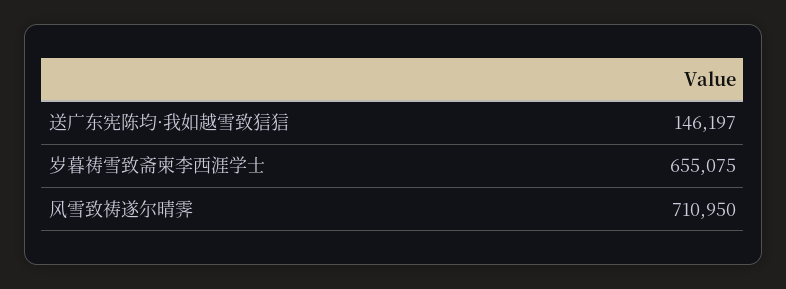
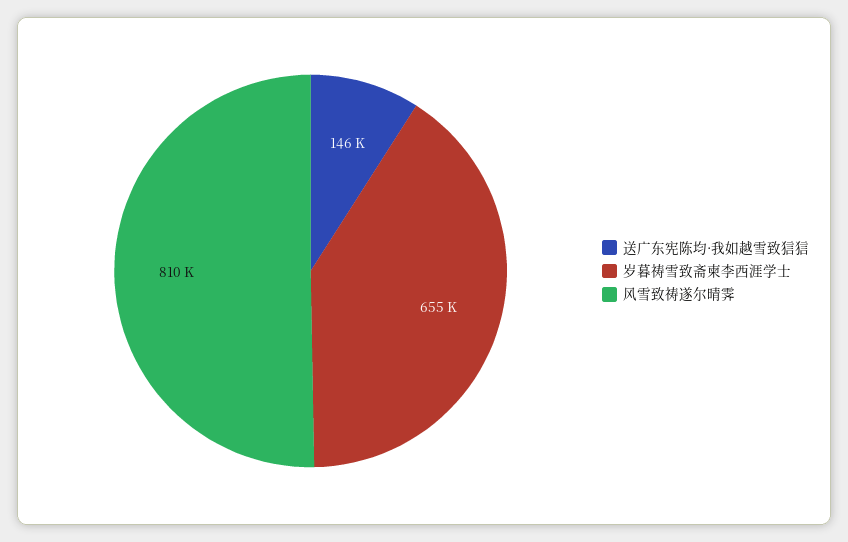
  {
    "送广东宪陈均·我如越雪致狺狺": 146197,
    "岁暮祷雪致斋柬李西涯学士": 655075,
-   "风雪致祷遂尔晴霁": 710950
+   "风雪致祷遂尔晴霁": 810000
  }

